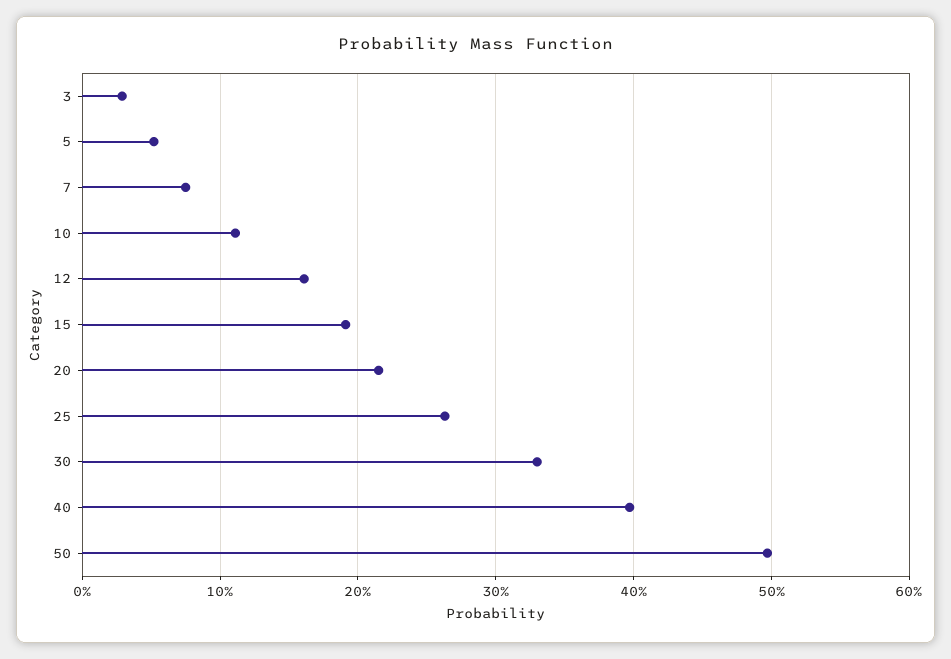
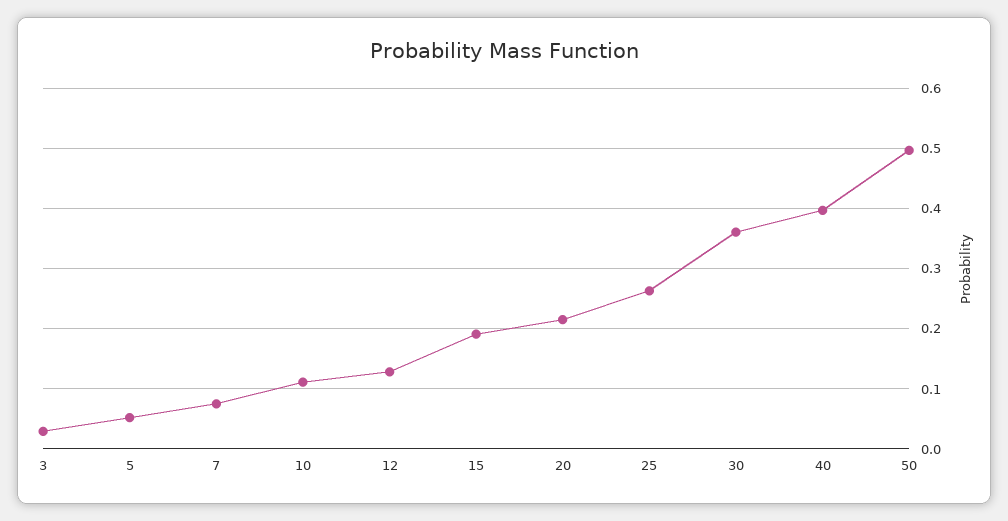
  {
    "3": 0.03,
    "5": 0.05,
    "7": 0.08,
    "10": 0.11,
-   "12": 0.16,
+   "12": 0.13,
    "15": 0.19,
    "20": 0.22,
    "25": 0.26,
-   "30": 0.33,
+   "30": 0.36,
    "40": 0.4,
    "50": 0.5
  }

